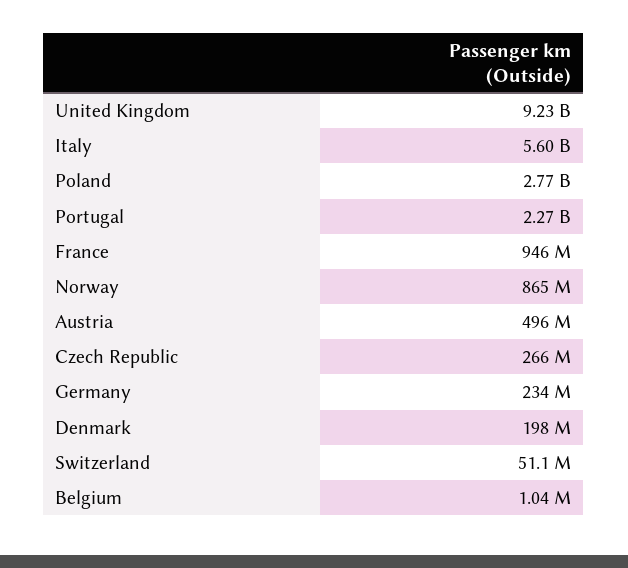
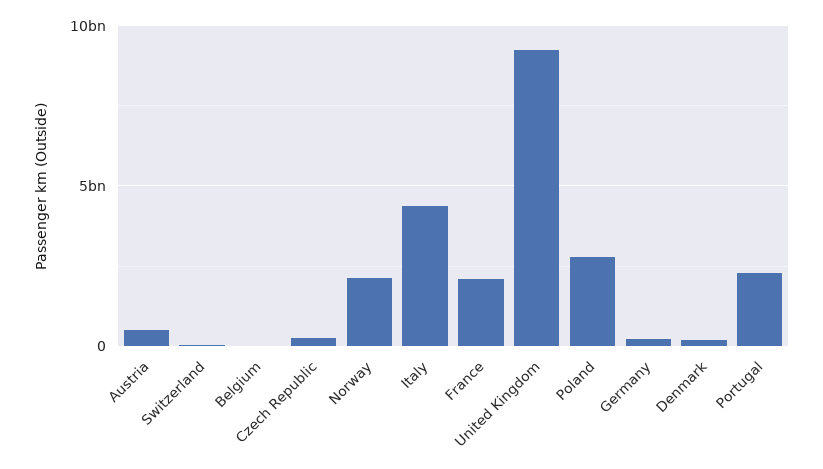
  {
    "United Kingdom": 9230000000,
-   "Italy": 5600000000,
+   "Italy": 4500000000,
    "Poland": 2770000000,
    "Portugal": 2270000000,
-   "France": 946000000,
+   "France": 2000000000,
-   "Norway": 865000000,
+   "Norway": 2000000000,
    "Austria": 496000000,
    "Czech Republic": 266000000,
    "Germany": 234000000,
    "Denmark": 198000000,
    "Switzerland": 51100000,
    "Belgium": 1040000
  }

